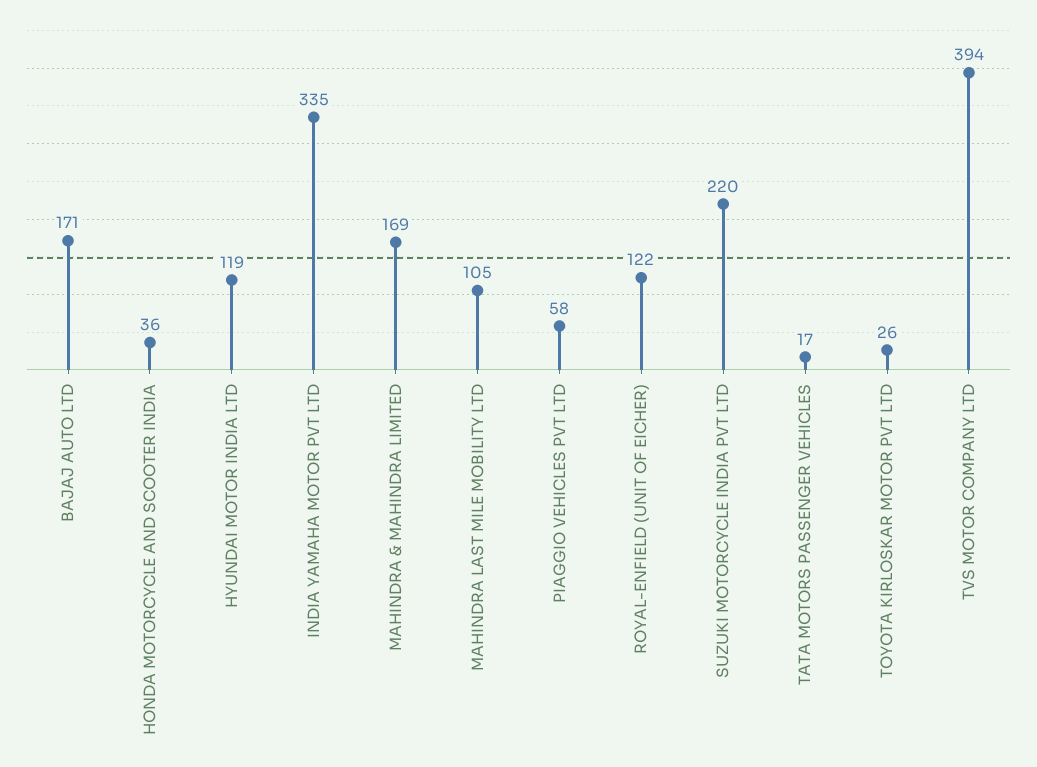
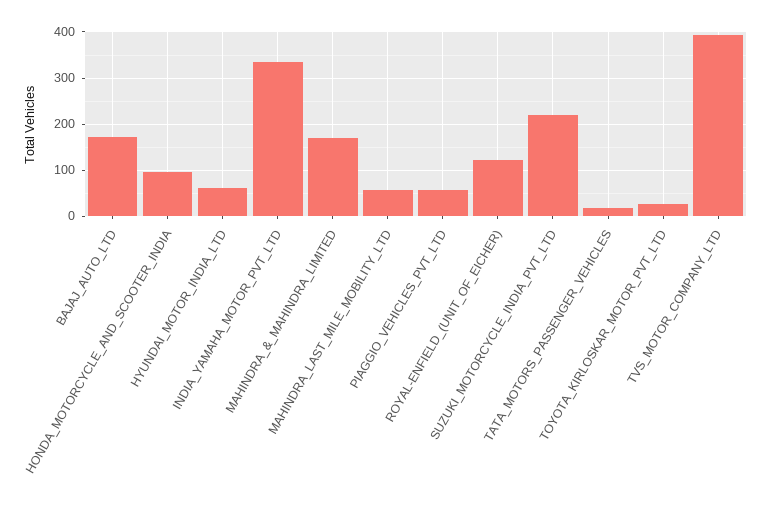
  {
    "BAJAJ AUTO LTD": 171,
-   "HONDA MOTORCYCLE AND SCOOTER INDIA": 36,
+   "HONDA MOTORCYCLE AND SCOOTER INDIA": 100,
-   "HYUNDAI MOTOR INDIA LTD": 119,
+   "HYUNDAI MOTOR INDIA LTD": 60,
    "INDIA YAMAHA MOTOR PVT LTD": 335,
    "MAHINDRA & MAHINDRA LIMITED": 169,
-   "MAHINDRA LAST MILE MOBILITY LTD": 105,
+   "MAHINDRA LAST MILE MOBILITY LTD": 60,
    "PIAGGIO VEHICLES PVT LTD": 58,
    "ROYAL-ENFIELD (UNIT OF EICHER)": 122,
    "SUZUKI MOTORCYCLE INDIA PVT LTD": 220,
    "TATA MOTORS PASSENGER VEHICLES": 17,
    "TOYOTA KIRLOSKAR MOTOR PVT LTD": 26,
    "TVS MOTOR COMPANY LTD": 394
  }

